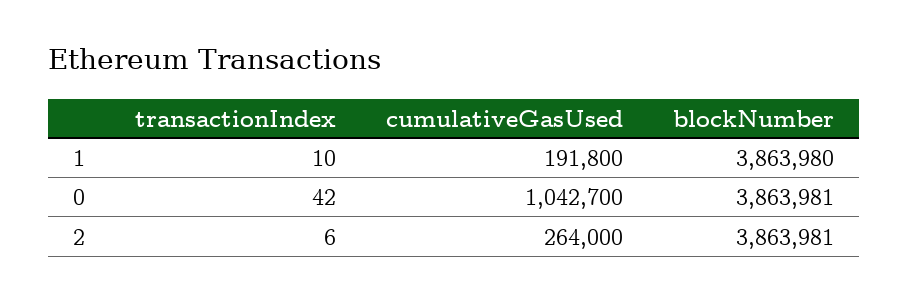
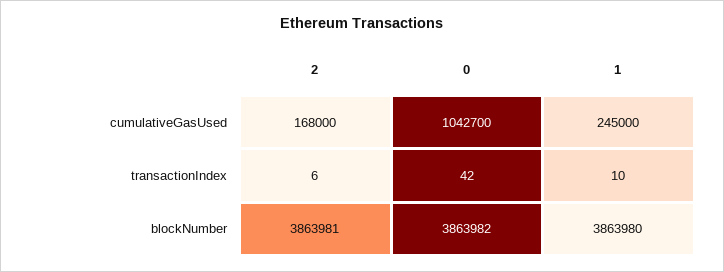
  {
    "transactionIndex": {
      "1": 10,
      "0": 42,
      "2": 6
    },
    "cumulativeGasUsed": {
-     "1": 191800,
+     "1": 245000,
      "0": 1042700,
-     "2": 264000
+     "2": 168000
    },
    "blockNumber": {
      "1": 3863980,
-     "0": 3863981,
+     "0": 3863982,
      "2": 3863981
    }
  }

